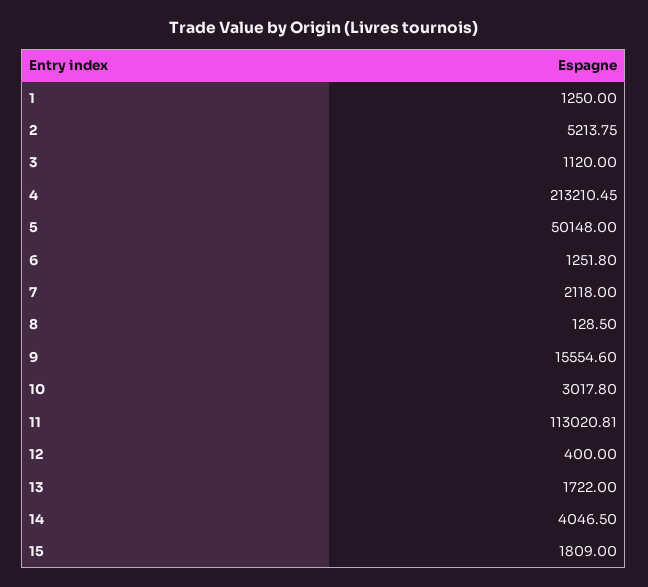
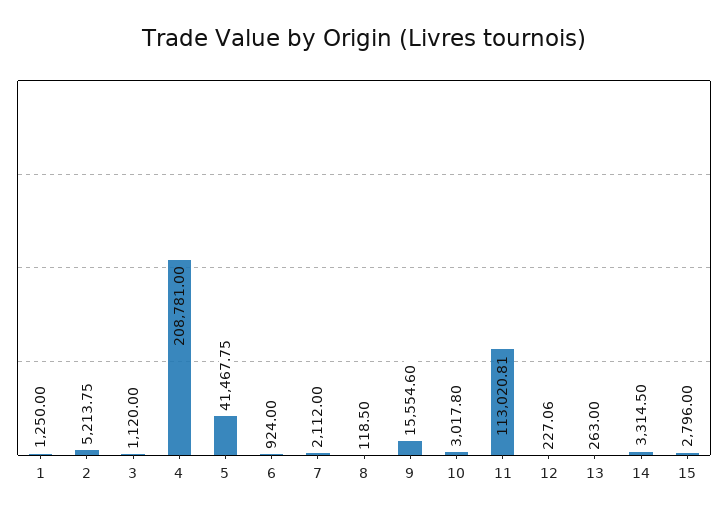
  {
    "1": 1250,
    "2": 5213.75,
    "3": 1120,
-   "4": 213210.45,
+   "4": 208781,
-   "5": 50148,
+   "5": 41467.75,
-   "6": 1251.8,
+   "6": 924,
-   "7": 2118,
+   "7": 2112,
-   "8": 128.5,
+   "8": 118.5,
    "9": 15554.6,
    "10": 3017.8,
    "11": 113020.81,
-   "12": 400,
+   "12": 227.06,
-   "13": 1722,
+   "13": 263,
-   "14": 4046.5,
+   "14": 3314.5,
-   "15": 1809
+   "15": 2796
  }

